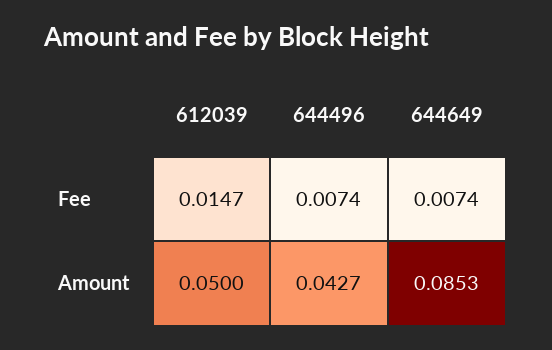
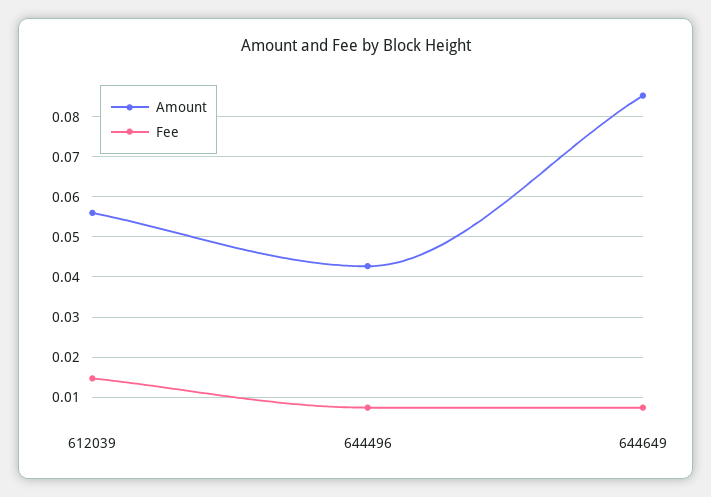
  {
    "Fee": {
      "612039": 0.0147,
      "644496": 0.0074,
      "644649": 0.0074
    },
    "Amount": {
-     "612039": 0.05,
+     "612039": 0.056,
      "644496": 0.0427,
      "644649": 0.0853
    }
  }

